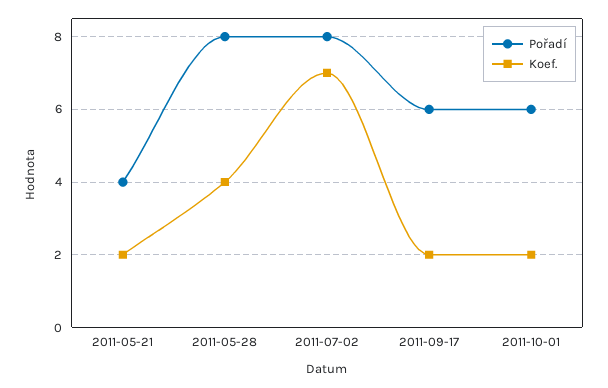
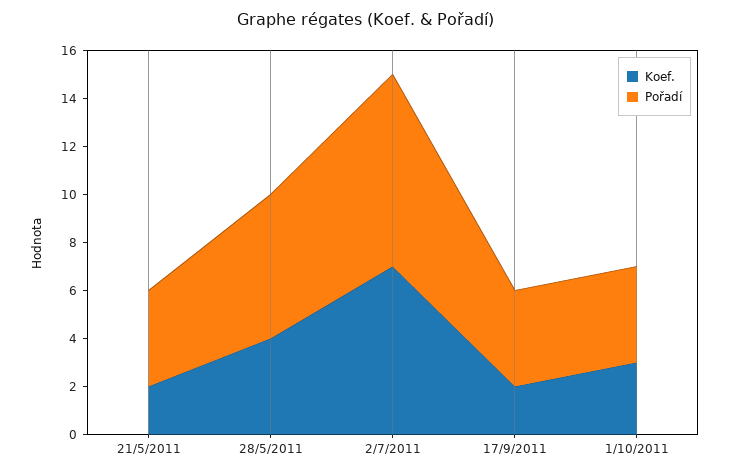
  {
    "Pořadí": {
      "2011-05-21": 4,
-     "2011-05-28": 8,
+     "2011-05-28": 6,
      "2011-07-02": 8,
-     "2011-09-17": 6,
+     "2011-09-17": 4,
-     "2011-10-01": 6
+     "2011-10-01": 4
    },
    "Koef.": {
      "2011-05-21": 2,
      "2011-05-28": 4,
      "2011-07-02": 7,
      "2011-09-17": 2,
-     "2011-10-01": 2
+     "2011-10-01": 3
    }
  }

